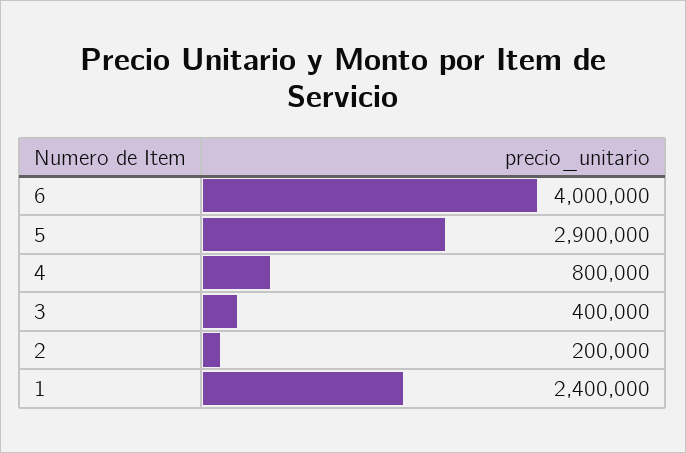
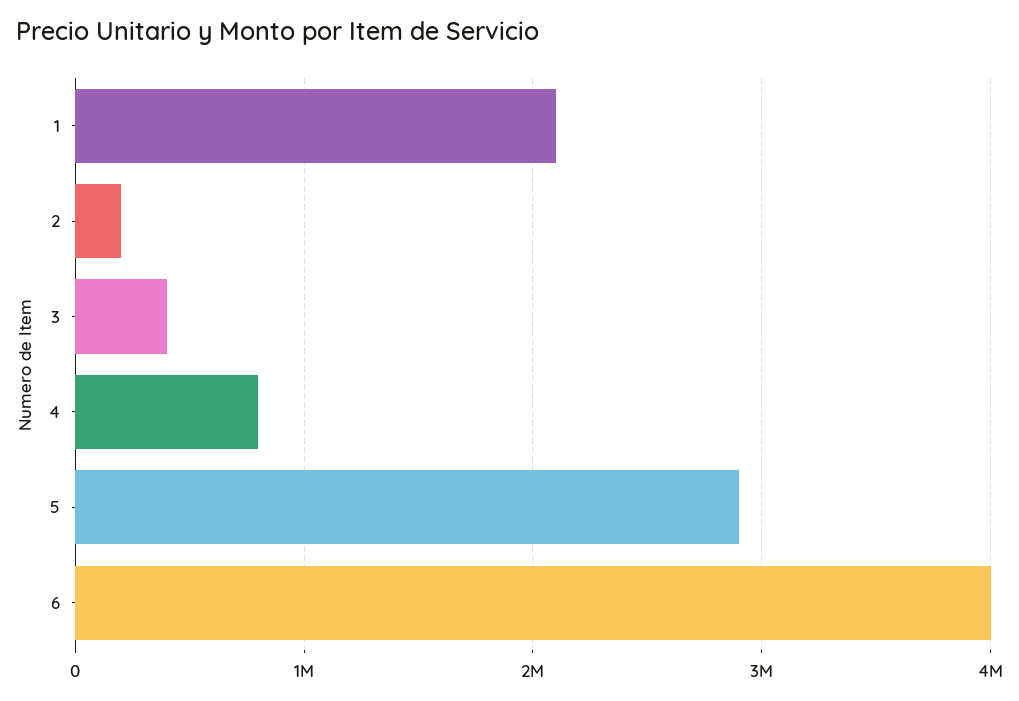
  {
    "6": 4000000,
    "5": 2900000,
    "4": 800000,
    "3": 400000,
    "2": 200000,
-   "1": 2400000
+   "1": 2100000
  }

